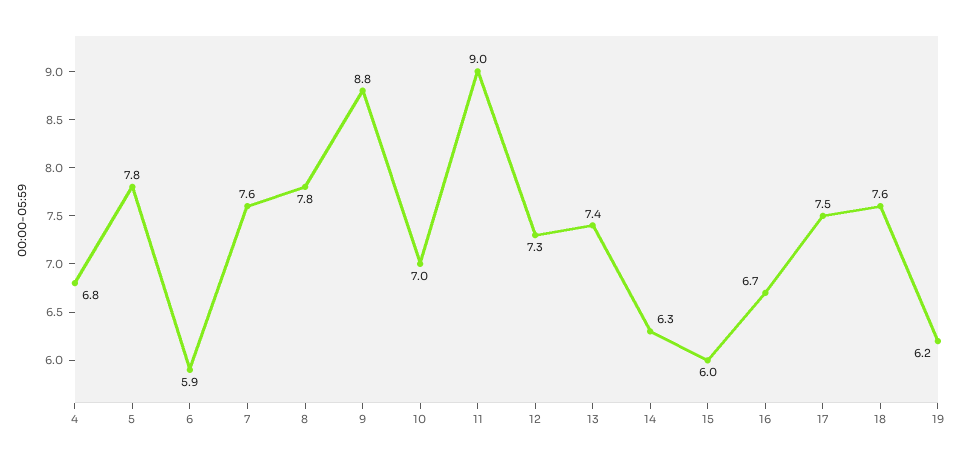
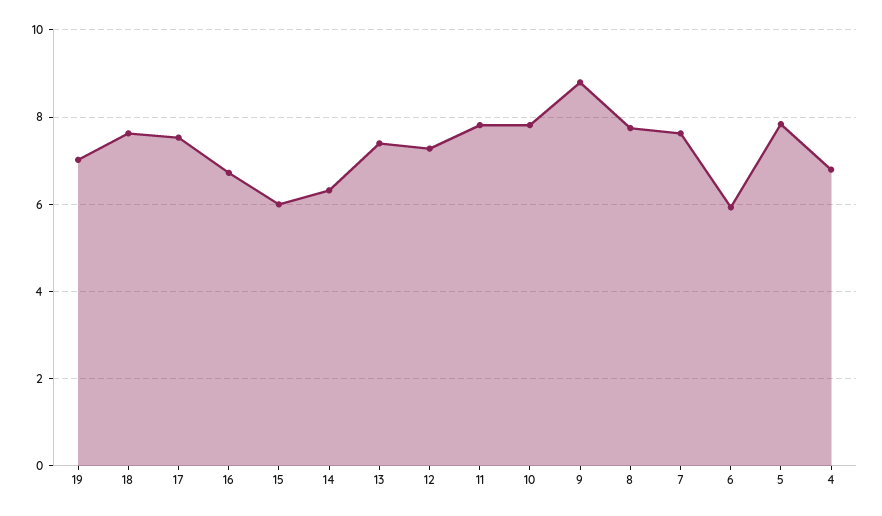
  {
    "4": 6.8,
    "5": 7.8,
    "6": 5.9,
    "7": 7.6,
    "8": 7.8,
    "9": 8.8,
-   "10": 7,
+   "10": 7.8,
-   "11": 9,
+   "11": 7.8,
    "12": 7.3,
    "13": 7.4,
    "14": 6.3,
    "15": 6,
    "16": 6.7,
    "17": 7.5,
    "18": 7.6,
-   "19": 6.2
+   "19": 7
  }

